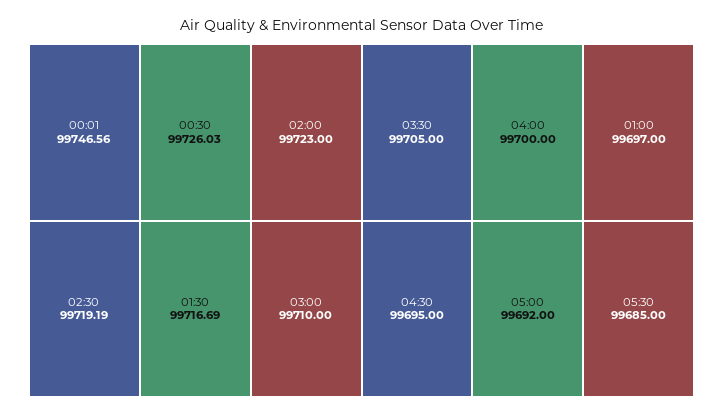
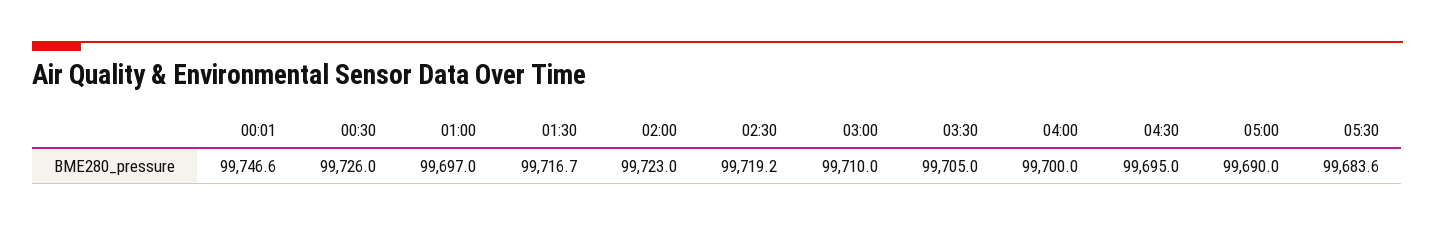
  {
    "00:01": 99746.56,
    "00:30": 99726.03,
    "02:00": 99723,
    "02:30": 99719.19,
    "01:30": 99716.69,
    "03:00": 99710,
    "03:30": 99705,
    "04:00": 99700,
    "01:00": 99697,
    "04:30": 99695,
-   "05:00": 99692,
+   "05:00": 99690,
-   "05:30": 99685
+   "05:30": 99683.6
  }

